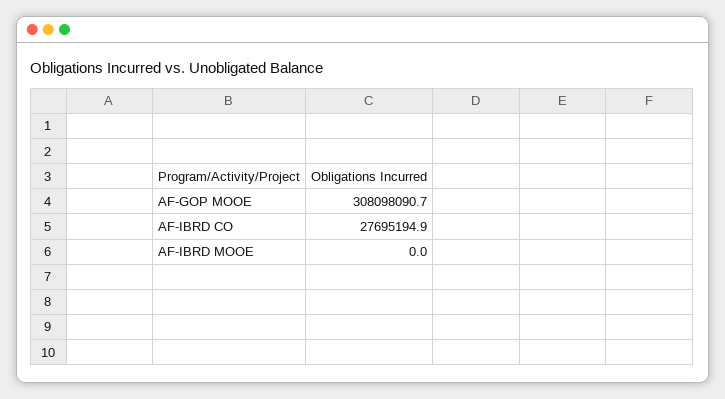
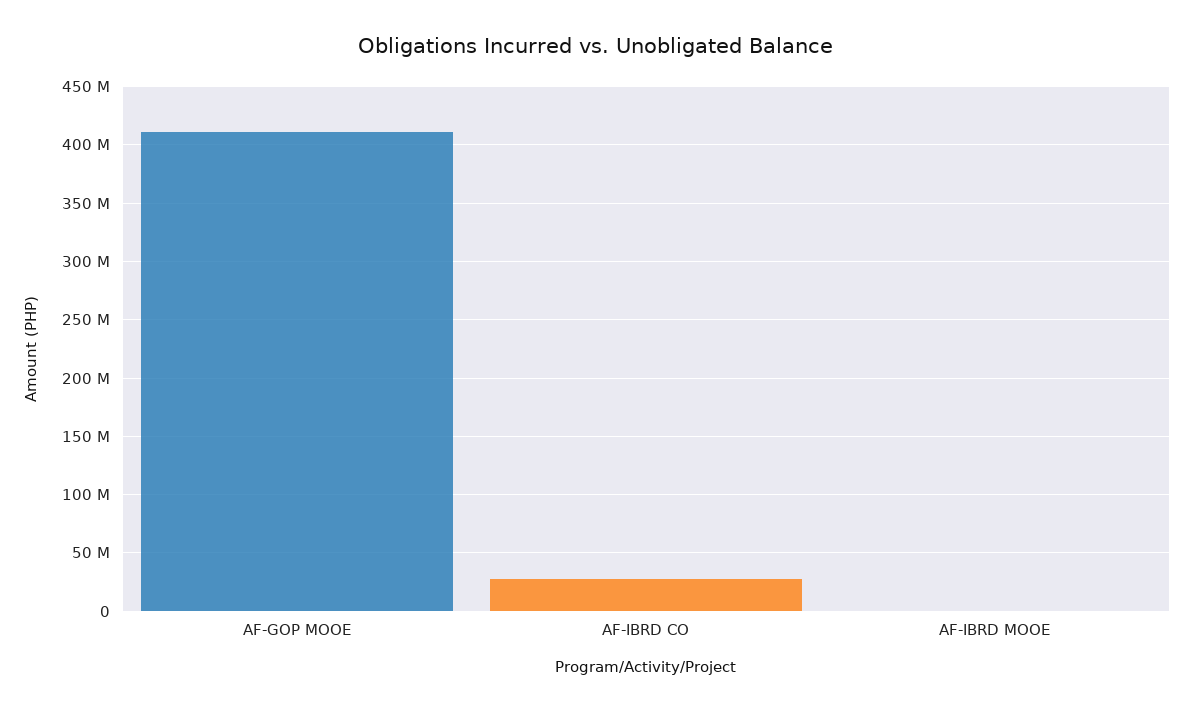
  {
-   "AF-GOP MOOE": 308098090.7,
+   "AF-GOP MOOE": 410000000,
    "AF-IBRD CO": 27695194.9,
    "AF-IBRD MOOE": 0
  }

